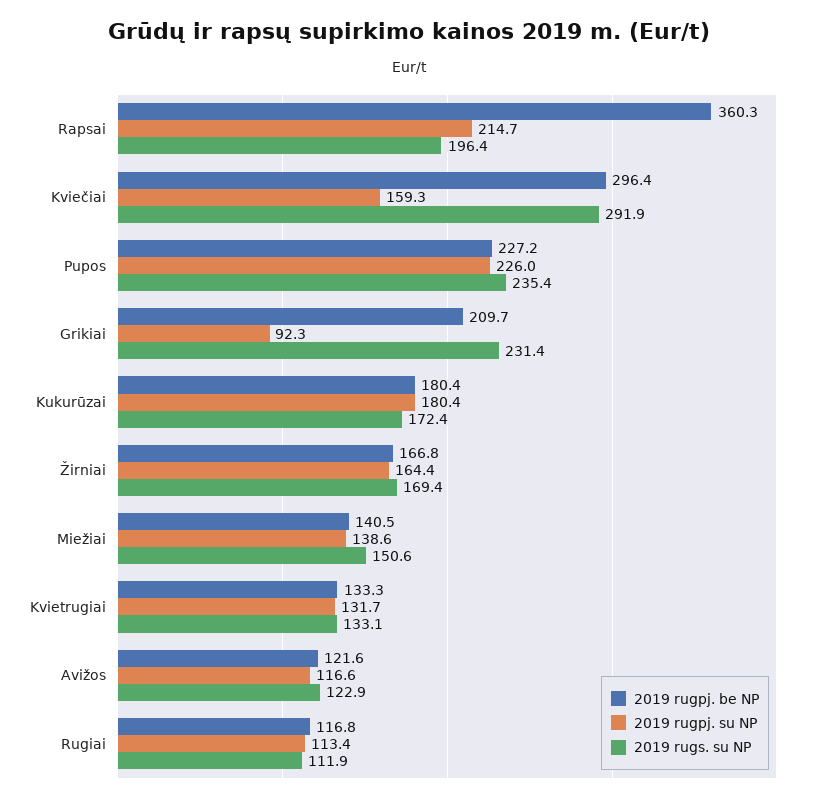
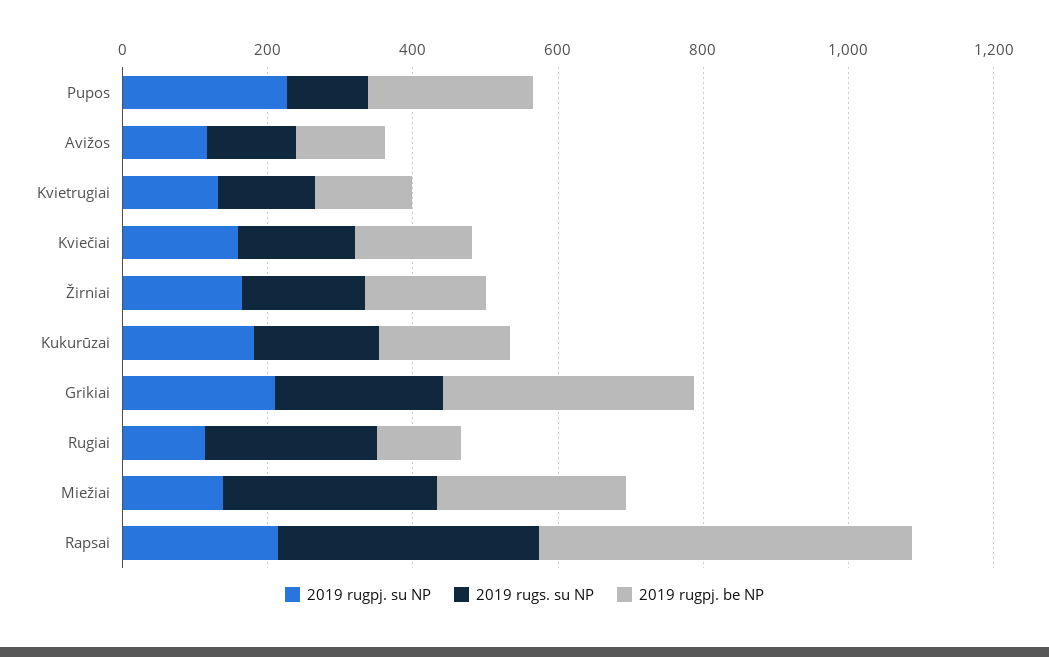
  {
    "2019 rugpj. be NP": {
-     "Rapsai": 360.3,
+     "Rapsai": 500,
-     "Kviečiai": 296.4,
+     "Kviečiai": 150,
      "Pupos": 227.2,
-     "Grikiai": 209.7,
+     "Grikiai": 350,
      "Kukurūzai": 180.4,
      "Žirniai": 166.8,
-     "Miežiai": 140.5,
+     "Miežiai": 250,
      "Kvietrugiai": 133.3,
      "Avižos": 121.6,
      "Rugiai": 116.8
    },
    "2019 rugpj. su NP": {
      "Rapsai": 214.7,
      "Kviečiai": 159.3,
      "Pupos": 226,
-     "Grikiai": 92.3,
+     "Grikiai": 200,
      "Kukurūzai": 180.4,
      "Žirniai": 164.4,
      "Miežiai": 138.6,
      "Kvietrugiai": 131.7,
      "Avižos": 116.6,
      "Rugiai": 113.4
    },
    "2019 rugs. su NP": {
-     "Rapsai": 196.4,
+     "Rapsai": 350,
-     "Kviečiai": 291.9,
+     "Kviečiai": 150,
-     "Pupos": 235.4,
+     "Pupos": 100,
      "Grikiai": 231.4,
      "Kukurūzai": 172.4,
      "Žirniai": 169.4,
-     "Miežiai": 150.6,
+     "Miežiai": 300,
      "Kvietrugiai": 133.1,
      "Avižos": 122.9,
-     "Rugiai": 111.9
+     "Rugiai": 250
    }
  }

